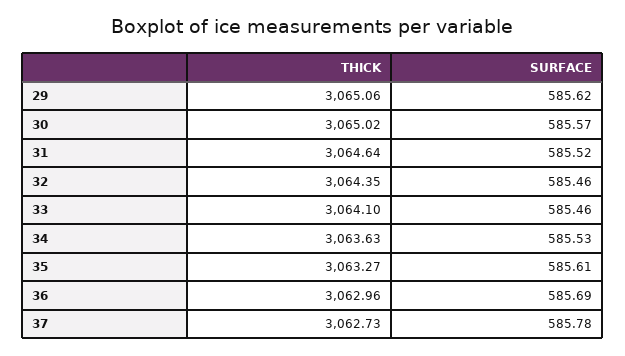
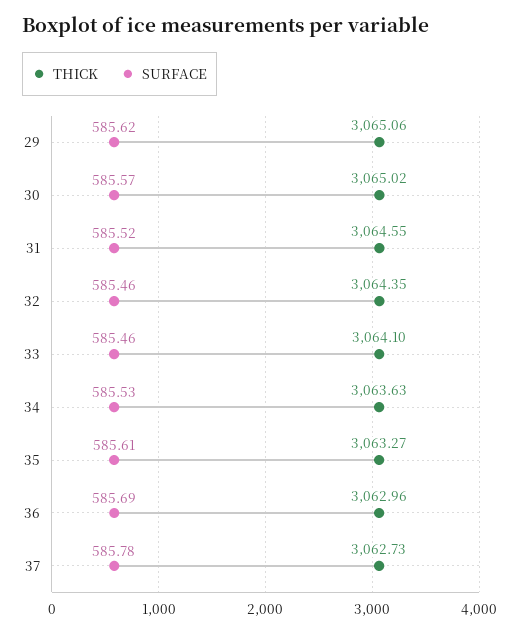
  {
    "THICK": {
      "29": 3065.06,
      "30": 3065.02,
-     "31": 3064.64,
+     "31": 3064.55,
      "32": 3064.35,
      "33": 3064.1,
      "34": 3063.63,
      "35": 3063.27,
      "36": 3062.96,
      "37": 3062.73
    },
    "SURFACE": {
      "29": 585.62,
      "30": 585.57,
      "31": 585.52,
      "32": 585.46,
      "33": 585.46,
      "34": 585.53,
      "35": 585.61,
      "36": 585.69,
      "37": 585.78
    }
  }

